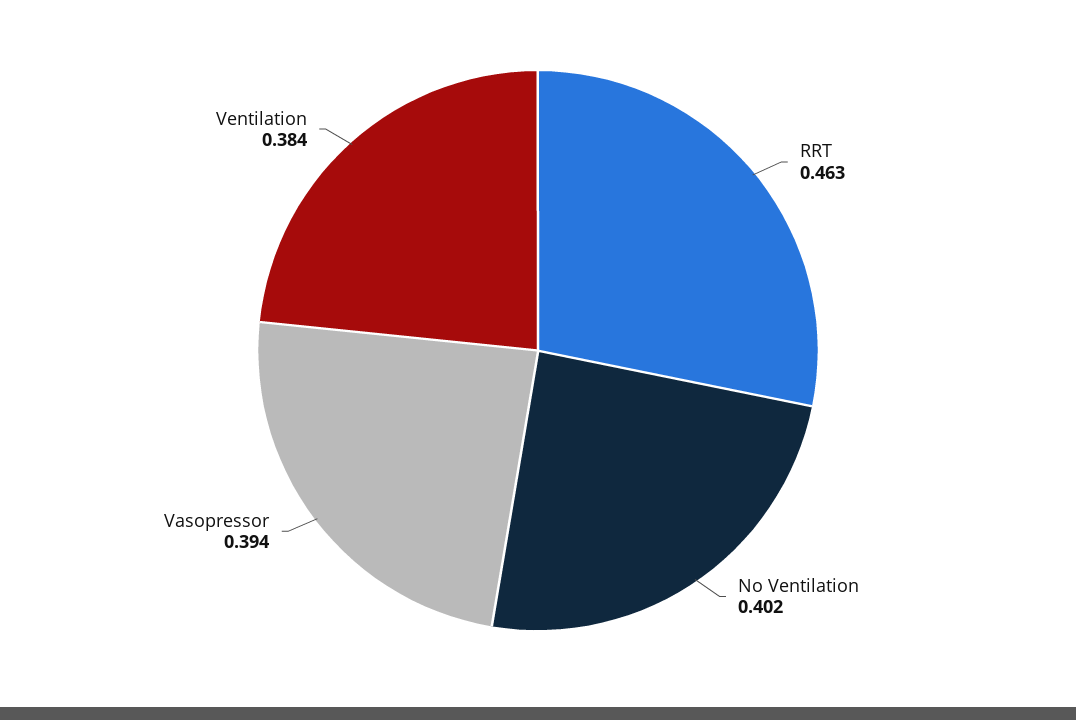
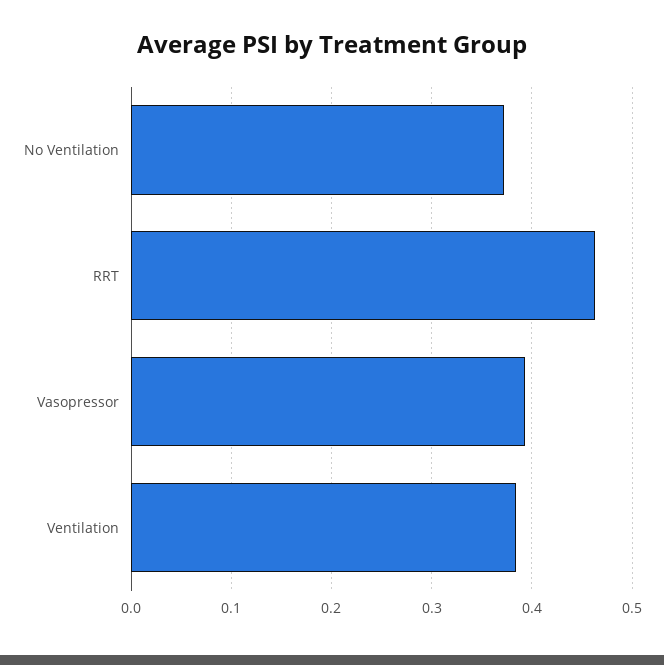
  {
    "RRT": 0.463,
-   "No Ventilation": 0.402,
+   "No Ventilation": 0.37,
    "Vasopressor": 0.394,
    "Ventilation": 0.384
  }

